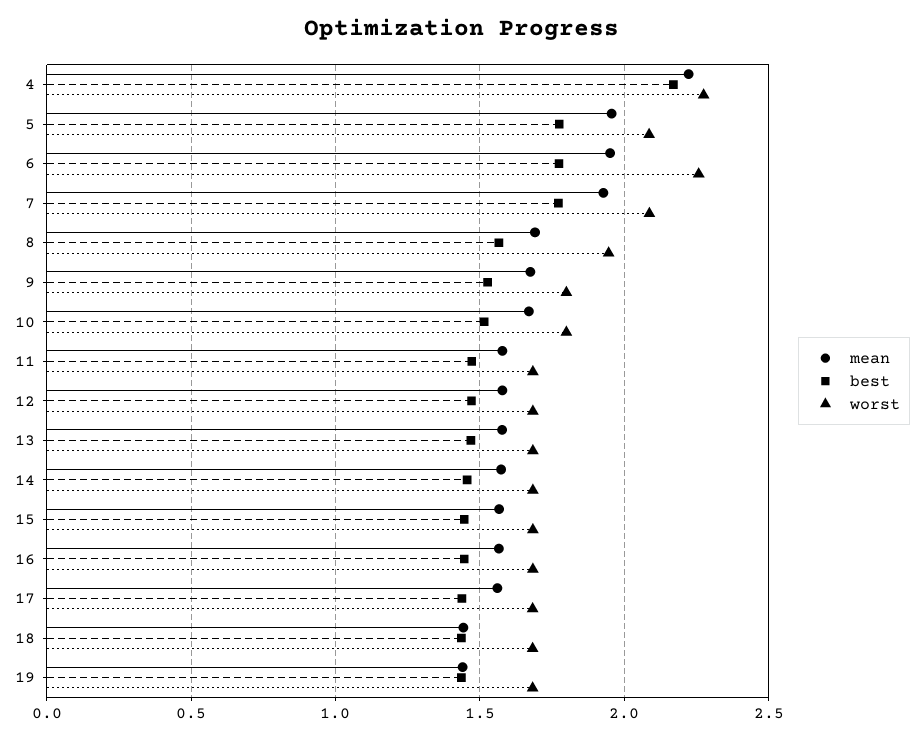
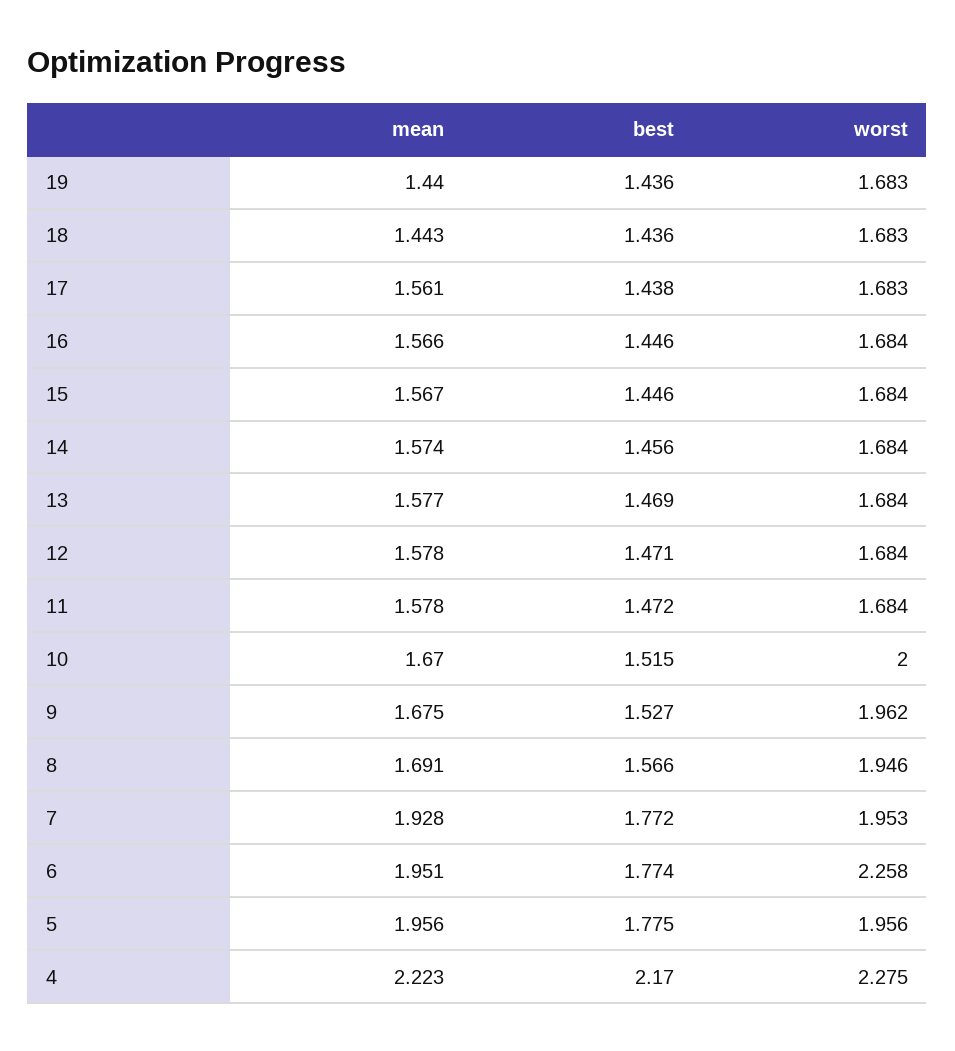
  {
    "mean": {
      "4": 2.223,
      "5": 1.956,
      "6": 1.951,
      "7": 1.928,
      "8": 1.691,
      "9": 1.675,
      "10": 1.67,
      "11": 1.578,
      "12": 1.578,
      "13": 1.577,
      "14": 1.574,
      "15": 1.567,
      "16": 1.566,
      "17": 1.561,
      "18": 1.443,
      "19": 1.44
    },
    "best": {
      "4": 2.17,
      "5": 1.775,
      "6": 1.774,
      "7": 1.772,
      "8": 1.566,
      "9": 1.527,
      "10": 1.515,
      "11": 1.472,
      "12": 1.471,
      "13": 1.469,
      "14": 1.456,
      "15": 1.446,
      "16": 1.446,
      "17": 1.438,
      "18": 1.436,
      "19": 1.436
    },
    "worst": {
      "4": 2.275,
-     "5": 2.1,
+     "5": 1.956,
      "6": 2.258,
-     "7": 2.1,
+     "7": 1.953,
      "8": 1.946,
-     "9": 1.8,
+     "9": 1.962,
-     "10": 1.8,
+     "10": 2,
      "11": 1.684,
      "12": 1.684,
      "13": 1.684,
      "14": 1.684,
      "15": 1.684,
      "16": 1.684,
      "17": 1.683,
      "18": 1.683,
      "19": 1.683
    }
  }

